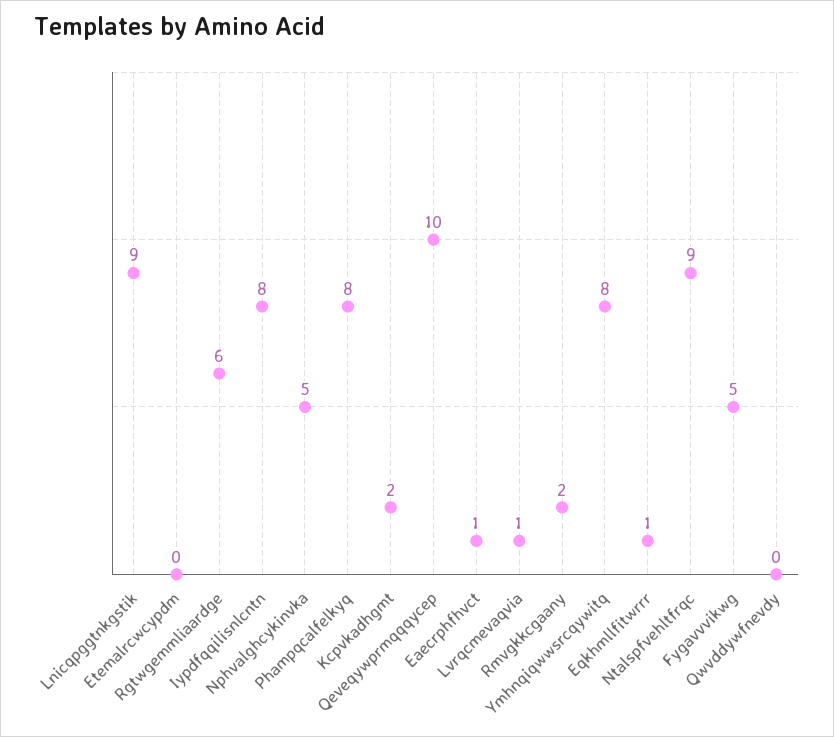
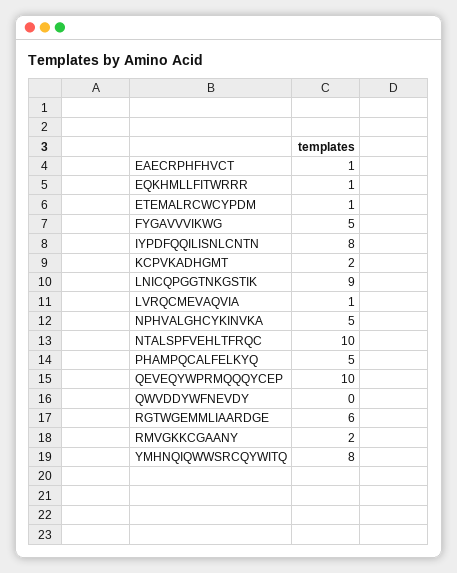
  {
    "Lnicqpggtnkgstik": 9,
-   "Etemalrcwcypdm": 0,
+   "Etemalrcwcypdm": 1,
    "Rgtwgemmliaardge": 6,
    "Iypdfqqilisnlcntn": 8,
    "Nphvalghcykinvka": 5,
-   "Phampqcalfelkyq": 8,
+   "Phampqcalfelkyq": 5,
    "Kcpvkadhgmt": 2,
    "Qeveqywprmqqqycep": 10,
    "Eaecrphfhvct": 1,
    "Lvrqcmevaqvia": 1,
    "Rmvgkkcgaany": 2,
    "Ymhnqiqwwsrcqywitq": 8,
    "Eqkhmllfitwrrr": 1,
-   "Ntalspfvehltfrqc": 9,
+   "Ntalspfvehltfrqc": 10,
    "Fygavvvikwg": 5,
    "Qwvddywfnevdy": 0
  }

